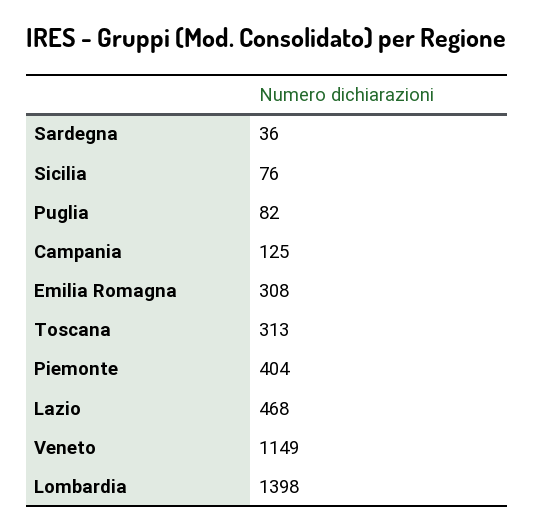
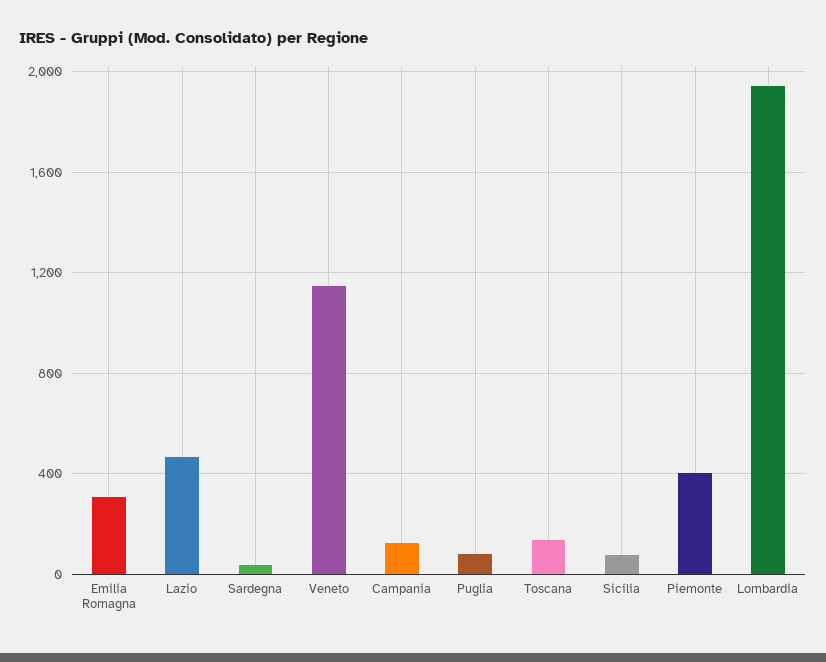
  {
    "Sardegna": 36,
    "Sicilia": 76,
    "Puglia": 82,
    "Campania": 125,
    "Emilia Romagna": 308,
-   "Toscana": 313,
+   "Toscana": 150,
    "Piemonte": 404,
    "Lazio": 468,
    "Veneto": 1149,
-   "Lombardia": 1398
+   "Lombardia": 1950
  }

